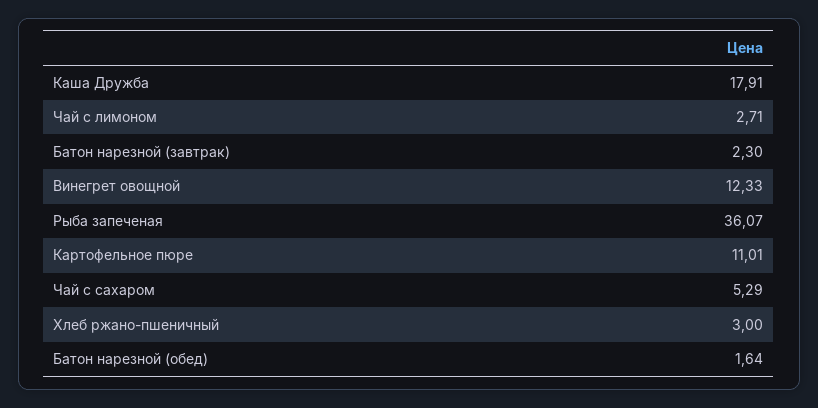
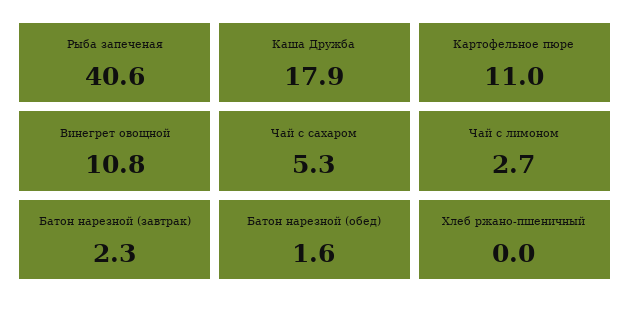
  {
    "Каша Дружба": 17.91,
    "Чай с лимоном": 2.71,
    "Батон нарезной (завтрак)": 2.3,
-   "Винегрет овощной": 12.33,
+   "Винегрет овощной": 10.8,
-   "Рыба запеченая": 36.07,
+   "Рыба запеченая": 40.6,
    "Картофельное пюре": 11.01,
    "Чай с сахаром": 5.29,
-   "Хлеб ржано-пшеничный": 3,
+   "Хлеб ржано-пшеничный": 0,
    "Батон нарезной (обед)": 1.64
  }

